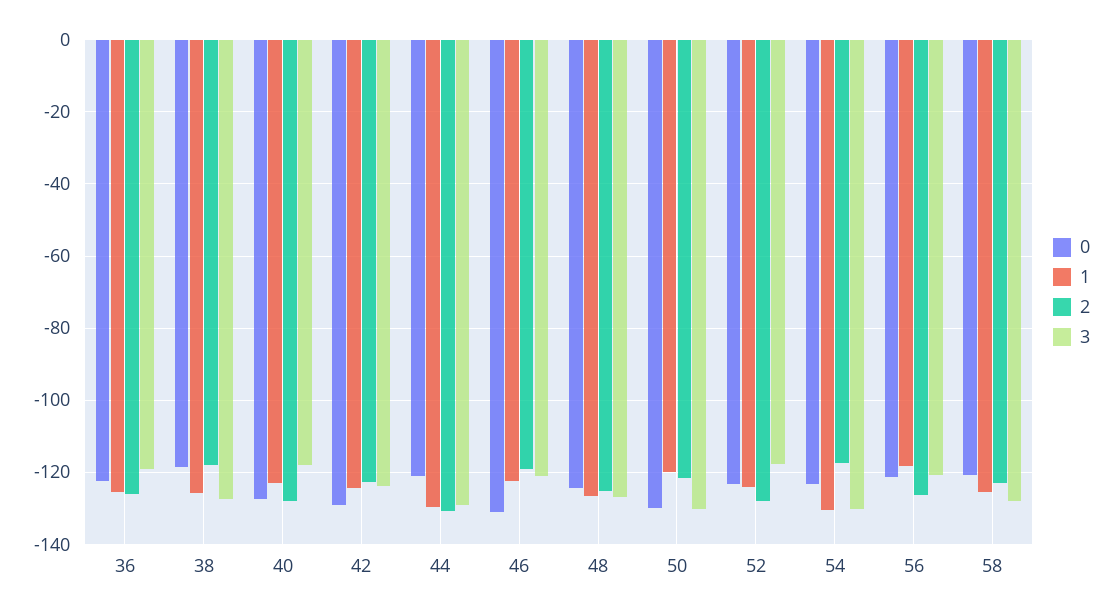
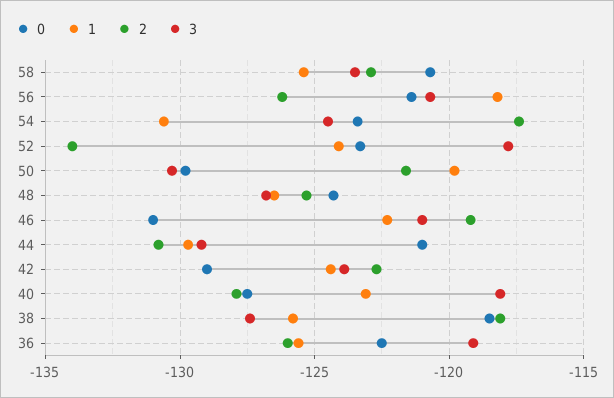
  {
    "0": {
      "36": -122.5,
      "38": -118.5,
      "40": -127.5,
      "42": -129,
      "44": -121,
      "46": -131,
      "48": -124.5,
      "50": -130,
      "52": -123.5,
      "54": -123.5,
      "56": -121.5,
      "58": -120.5
    },
    "1": {
      "36": -125.5,
      "38": -126,
      "40": -123,
      "42": -124.5,
      "44": -129.5,
      "46": -122.5,
      "48": -126.5,
      "50": -120,
      "52": -124,
      "54": -130.5,
      "56": -118,
      "58": -125.5
    },
    "2": {
      "36": -126,
      "38": -118,
      "40": -128,
      "42": -122.5,
      "44": -131,
      "46": -119,
      "48": -125.5,
      "50": -121.5,
-     "52": -128,
+     "52": -134,
      "54": -117.5,
      "56": -126,
      "58": -123
    },
    "3": {
      "36": -119,
      "38": -127.5,
      "40": -118,
      "42": -124,
      "44": -129,
      "46": -121,
      "48": -127,
      "50": -130.5,
      "52": -118,
-     "54": -130,
+     "54": -124.5,
      "56": -120.5,
-     "58": -128
+     "58": -123.5
    }
  }

